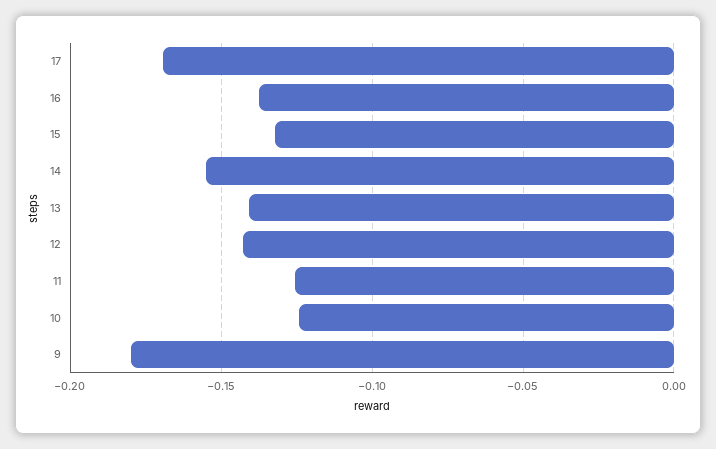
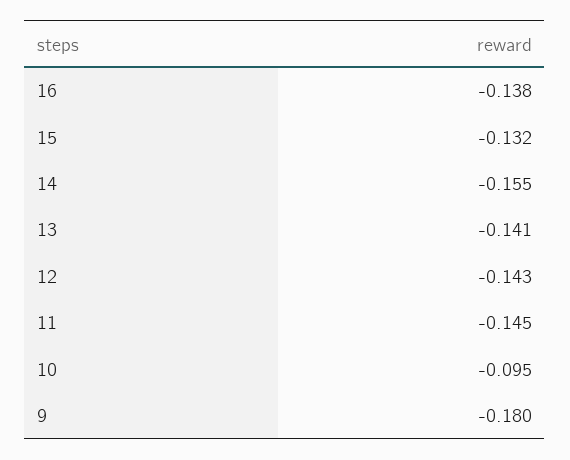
  {
-   "17": -0.17,
    "16": -0.138,
    "15": -0.132,
    "14": -0.155,
    "13": -0.141,
    "12": -0.143,
-   "11": -0.125,
+   "11": -0.145,
-   "10": -0.125,
+   "10": -0.095,
    "9": -0.18
  }

